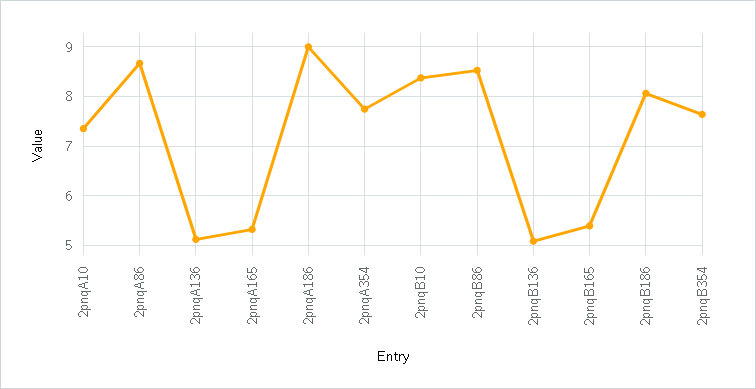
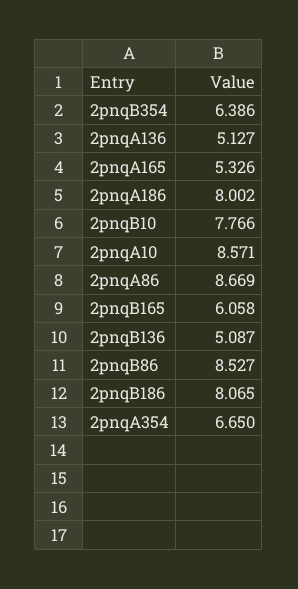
  {
-   "2pnqA10": 7.4,
+   "2pnqA10": 8.571,
    "2pnqA86": 8.669,
    "2pnqA136": 5.127,
    "2pnqA165": 5.326,
-   "2pnqA186": 9,
+   "2pnqA186": 8.002,
-   "2pnqA354": 7.8,
+   "2pnqA354": 6.65,
-   "2pnqB10": 8.4,
+   "2pnqB10": 7.766,
    "2pnqB86": 8.527,
    "2pnqB136": 5.087,
-   "2pnqB165": 5.4,
+   "2pnqB165": 6.058,
    "2pnqB186": 8.065,
-   "2pnqB354": 7.6
+   "2pnqB354": 6.386
  }

